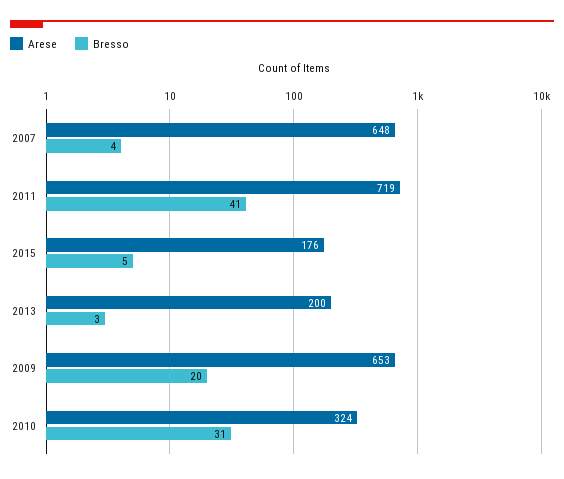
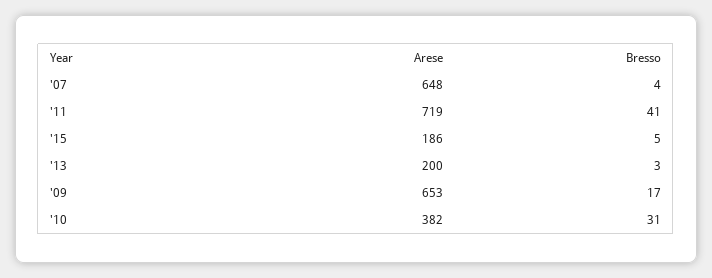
  {
    "Arese": {
      "2007": 648,
      "2011": 719,
-     "2015": 176,
+     "2015": 186,
      "2013": 200,
      "2009": 653,
-     "2010": 324
+     "2010": 382
    },
    "Bresso": {
      "2007": 4,
      "2011": 41,
      "2015": 5,
      "2013": 3,
-     "2009": 20,
+     "2009": 17,
      "2010": 31
    }
  }

